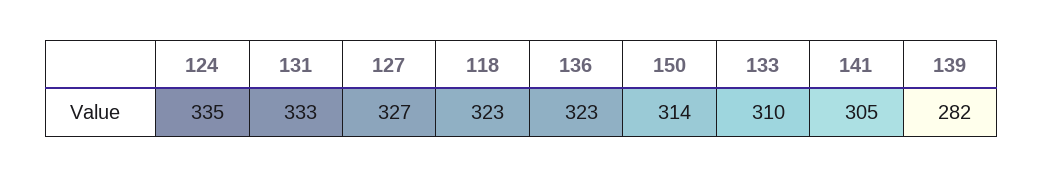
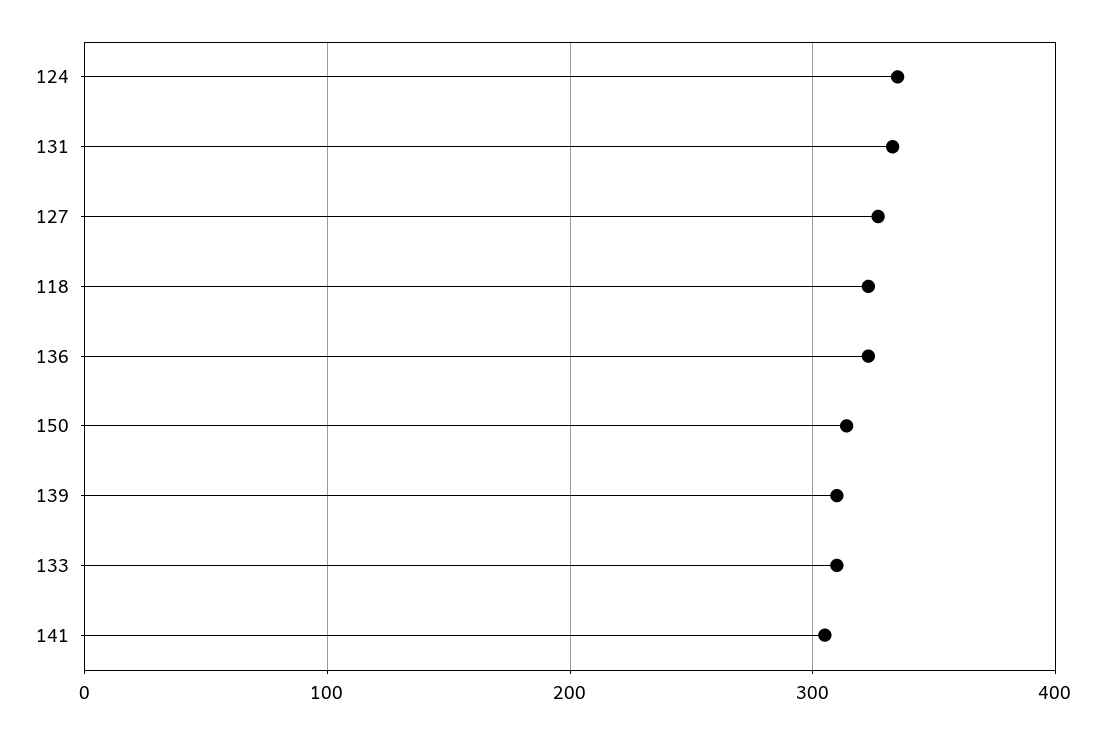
  {
    "124": 335,
    "131": 333,
    "127": 327,
    "118": 323,
    "136": 323,
    "150": 314,
    "133": 310,
    "141": 305,
-   "139": 282
+   "139": 310
  }

